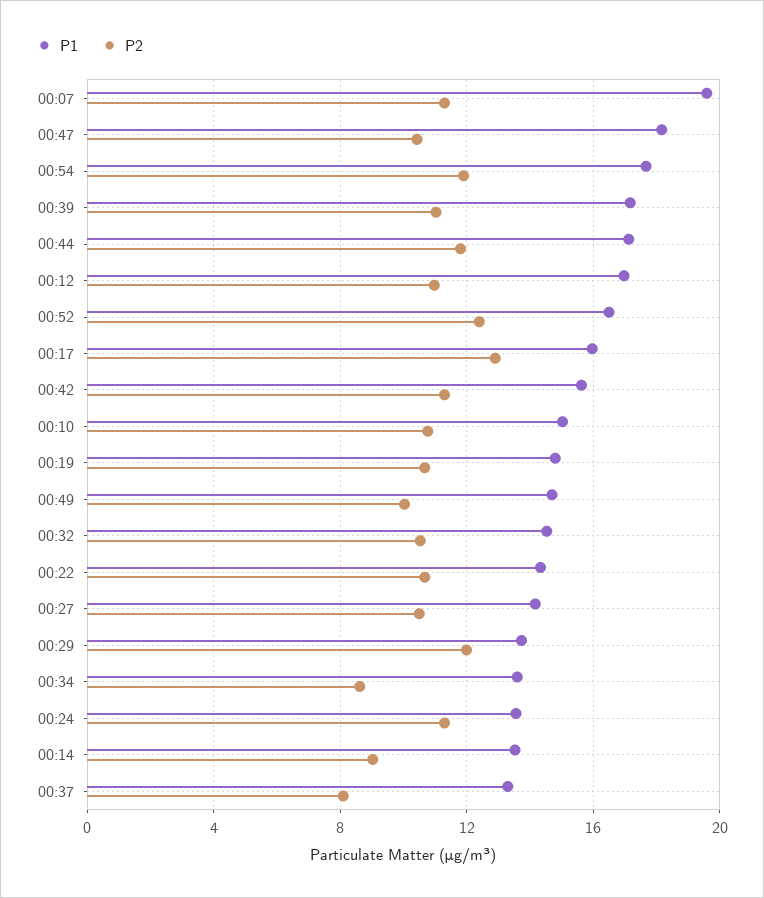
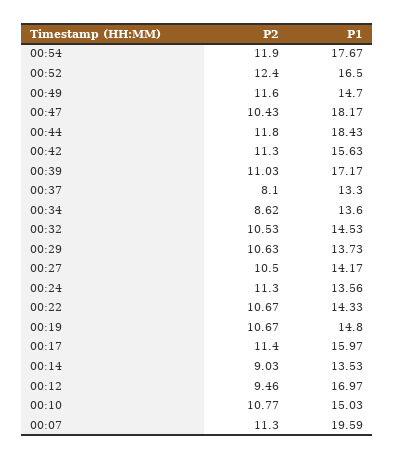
  {
    "P1": {
      "00:07": 19.59,
      "00:47": 18.17,
      "00:54": 17.67,
      "00:39": 17.17,
-     "00:44": 17,
+     "00:44": 18.43,
      "00:12": 16.97,
      "00:52": 16.5,
      "00:17": 15.97,
      "00:42": 15.63,
      "00:10": 15.03,
      "00:19": 14.8,
      "00:49": 14.7,
      "00:32": 14.53,
      "00:22": 14.33,
      "00:27": 14.17,
      "00:29": 13.73,
      "00:34": 13.6,
      "00:24": 13.56,
      "00:14": 13.53,
      "00:37": 13.3
    },
    "P2": {
      "00:07": 11.3,
      "00:47": 10.43,
      "00:54": 11.9,
      "00:39": 11.03,
      "00:44": 11.8,
-     "00:12": 11,
+     "00:12": 9.46,
      "00:52": 12.4,
-     "00:17": 13,
+     "00:17": 11.4,
      "00:42": 11.3,
      "00:10": 10.77,
      "00:19": 10.67,
-     "00:49": 10,
+     "00:49": 11.6,
      "00:32": 10.53,
      "00:22": 10.67,
      "00:27": 10.5,
-     "00:29": 12,
+     "00:29": 10.63,
      "00:34": 8.62,
      "00:24": 11.3,
      "00:14": 9.03,
      "00:37": 8.1
    }
  }

